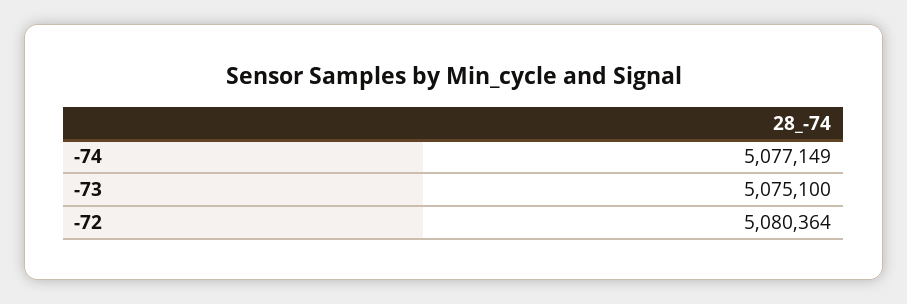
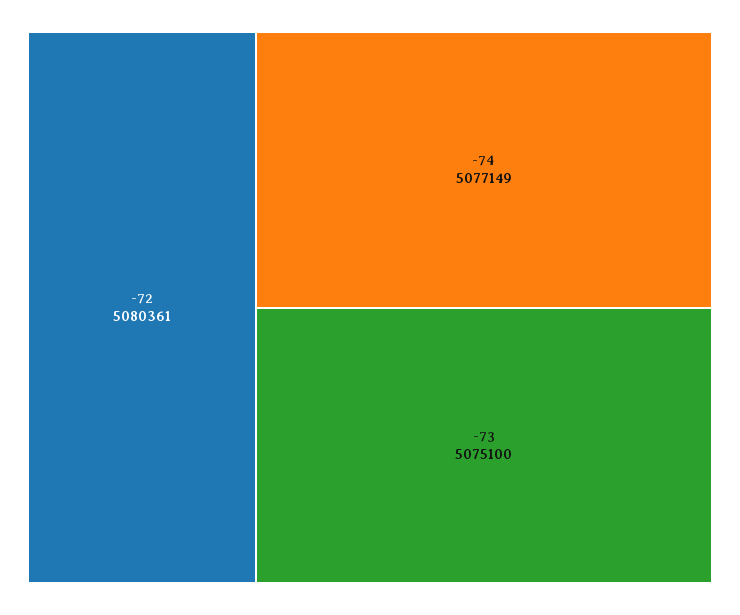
  {
    "-74": 5077149,
    "-73": 5075100,
-   "-72": 5080364
+   "-72": 5080361
  }

